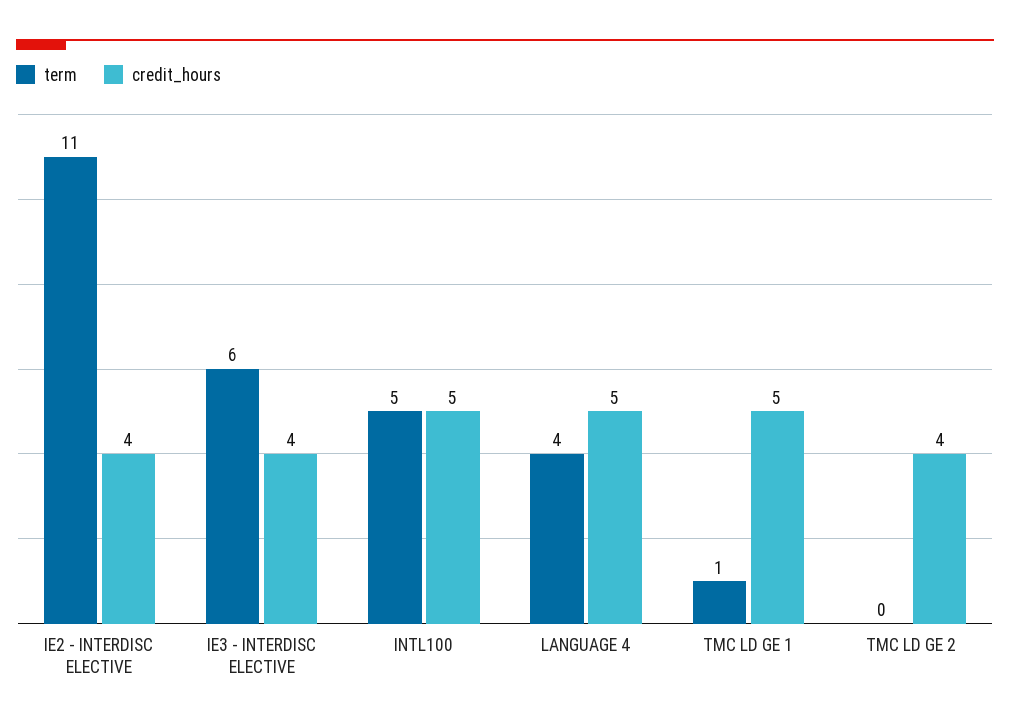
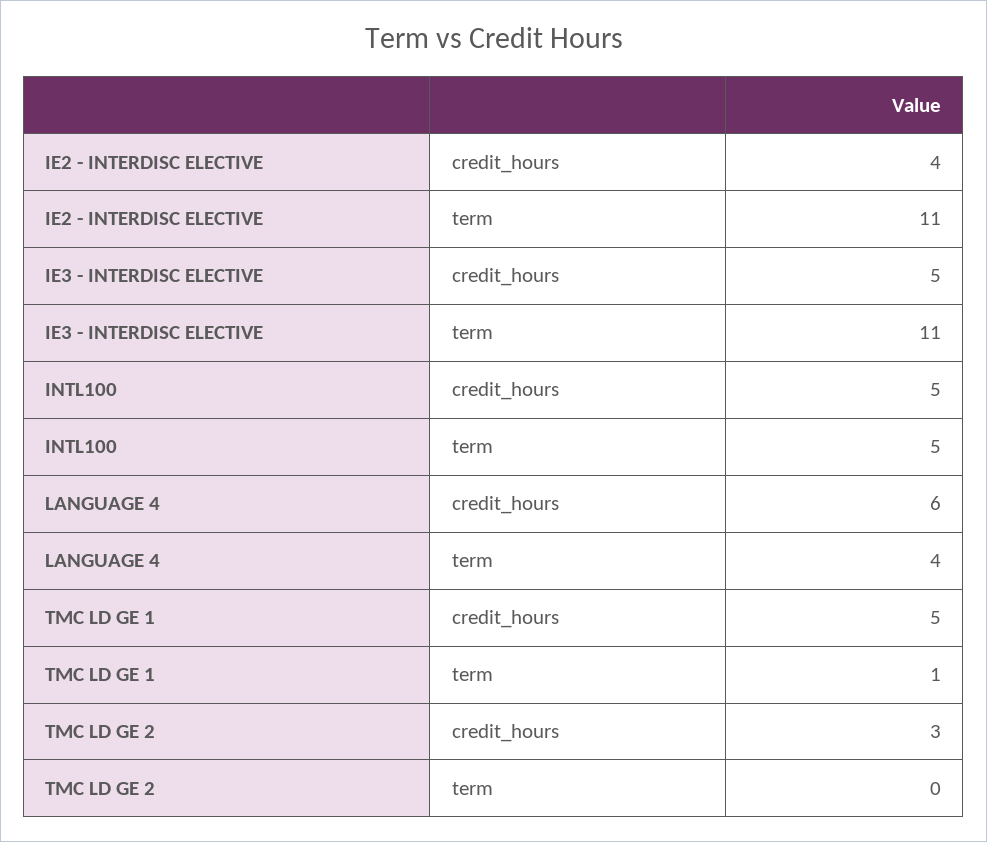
  {
    "term": {
      "IE2 - INTERDISC ELECTIVE": 11,
-     "IE3 - INTERDISC ELECTIVE": 6,
+     "IE3 - INTERDISC ELECTIVE": 11,
      "INTL100": 5,
      "LANGUAGE 4": 4,
      "TMC LD GE 1": 1,
      "TMC LD GE 2": 0
    },
    "credit_hours": {
      "IE2 - INTERDISC ELECTIVE": 4,
-     "IE3 - INTERDISC ELECTIVE": 4,
+     "IE3 - INTERDISC ELECTIVE": 5,
      "INTL100": 5,
-     "LANGUAGE 4": 5,
+     "LANGUAGE 4": 6,
      "TMC LD GE 1": 5,
-     "TMC LD GE 2": 4
+     "TMC LD GE 2": 3
    }
  }

